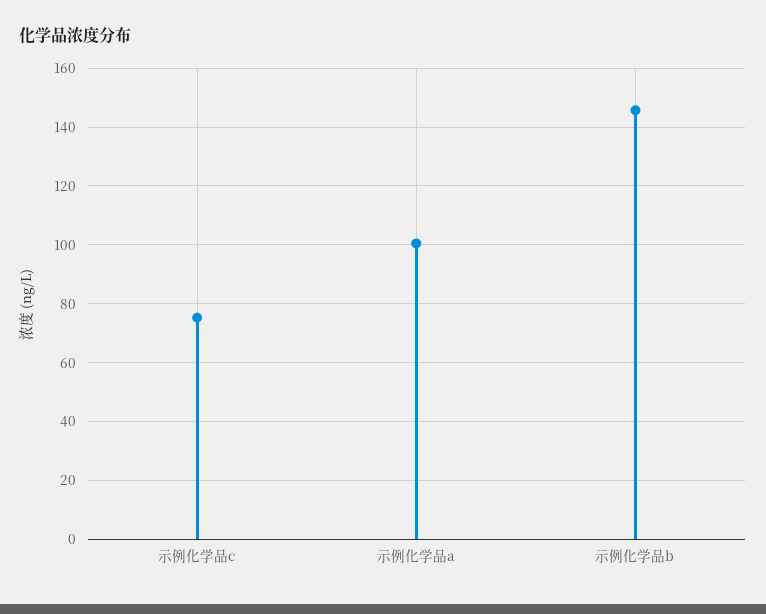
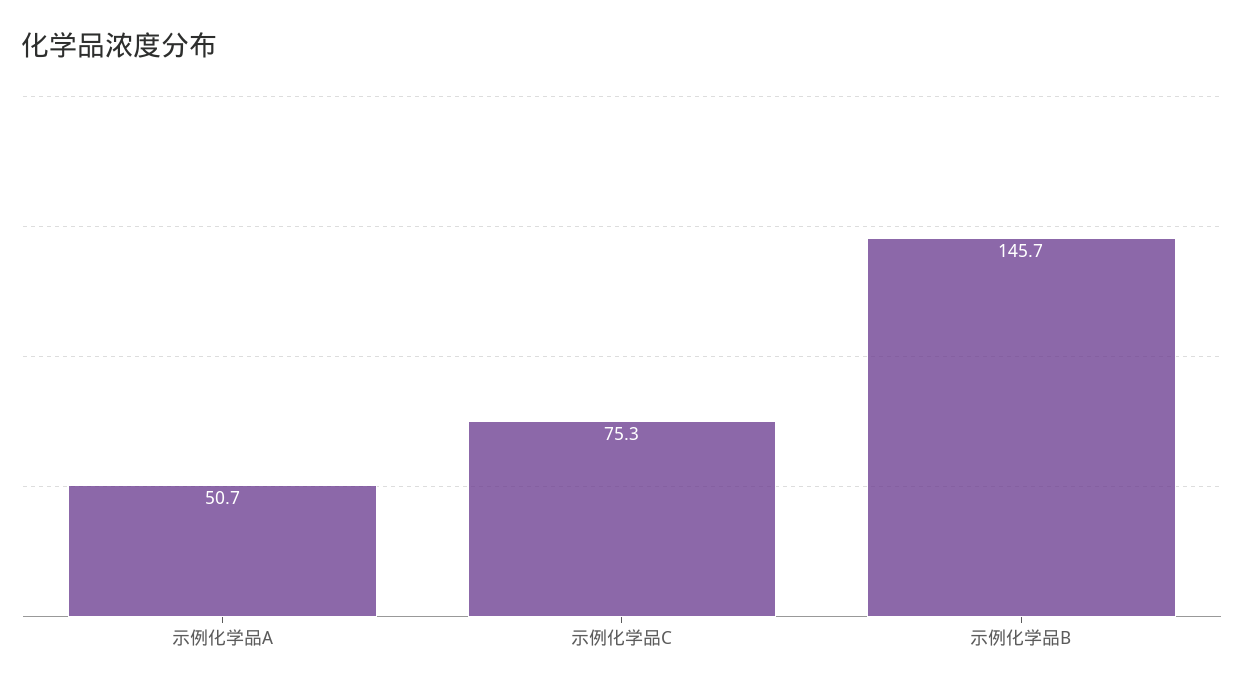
  {
    "示例化学品c": 75.3,
-   "示例化学品a": 100,
+   "示例化学品a": 50.7,
    "示例化学品b": 145.7
  }

